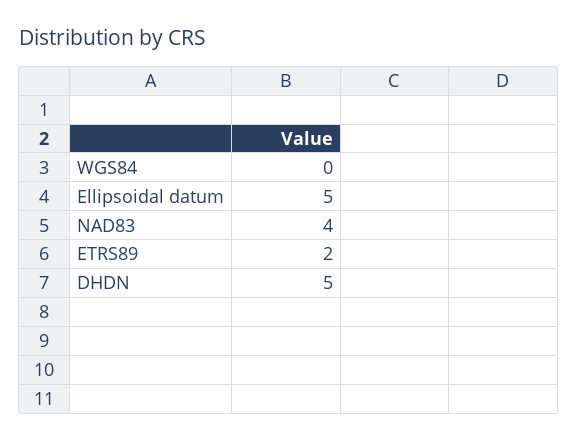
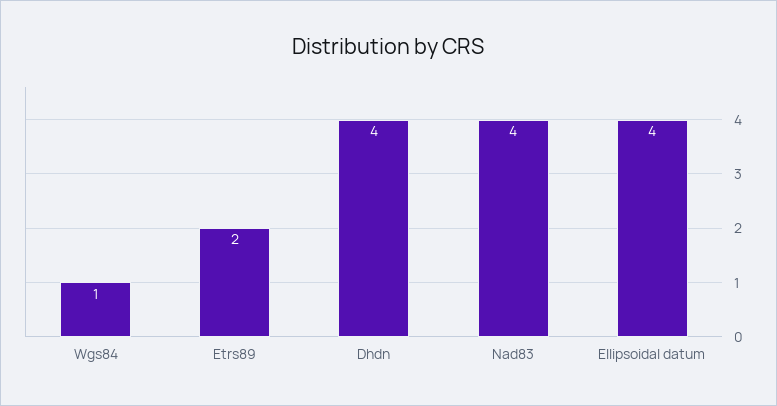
  {
-   "WGS84": 0,
+   "WGS84": 1,
-   "Ellipsoidal datum": 5,
+   "Ellipsoidal datum": 4,
    "NAD83": 4,
    "ETRS89": 2,
-   "DHDN": 5
+   "DHDN": 4
  }

